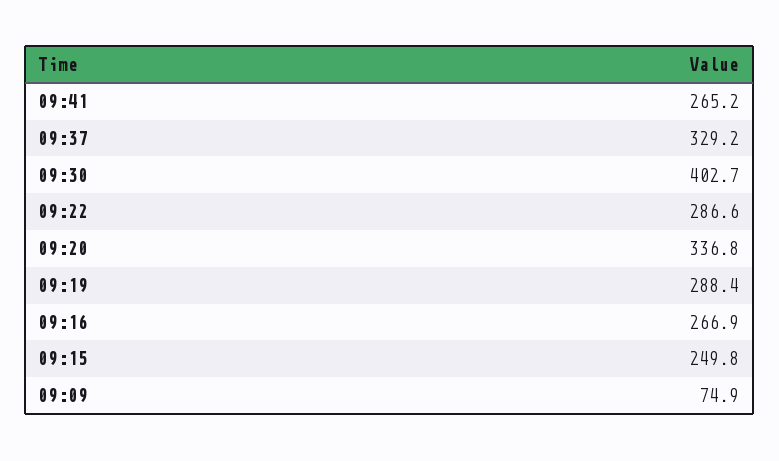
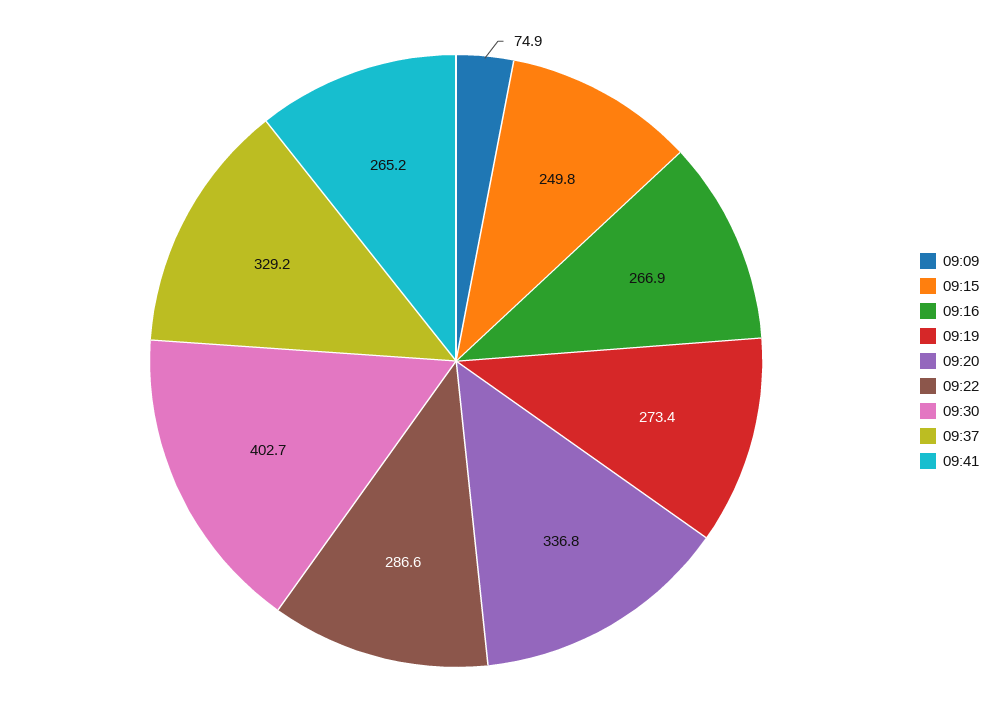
  {
    "09:41": 265.2,
    "09:37": 329.2,
    "09:30": 402.7,
    "09:22": 286.6,
    "09:20": 336.8,
-   "09:19": 288.4,
+   "09:19": 273.4,
    "09:16": 266.9,
    "09:15": 249.8,
    "09:09": 74.9
  }

